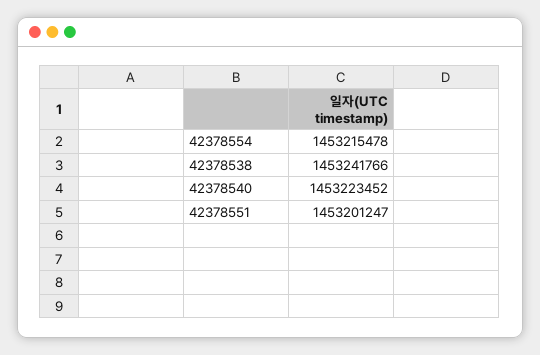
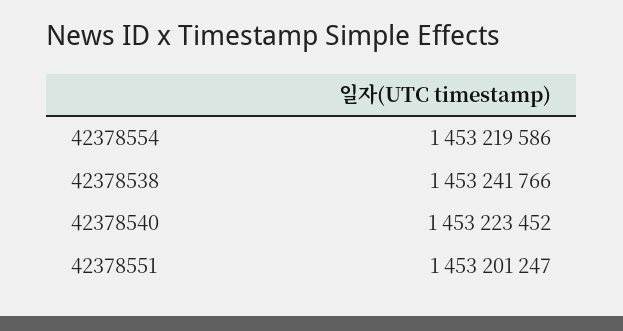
  {
-   "42378554": 1453215478,
+   "42378554": 1453219586,
    "42378538": 1453241766,
    "42378540": 1453223452,
    "42378551": 1453201247
  }

